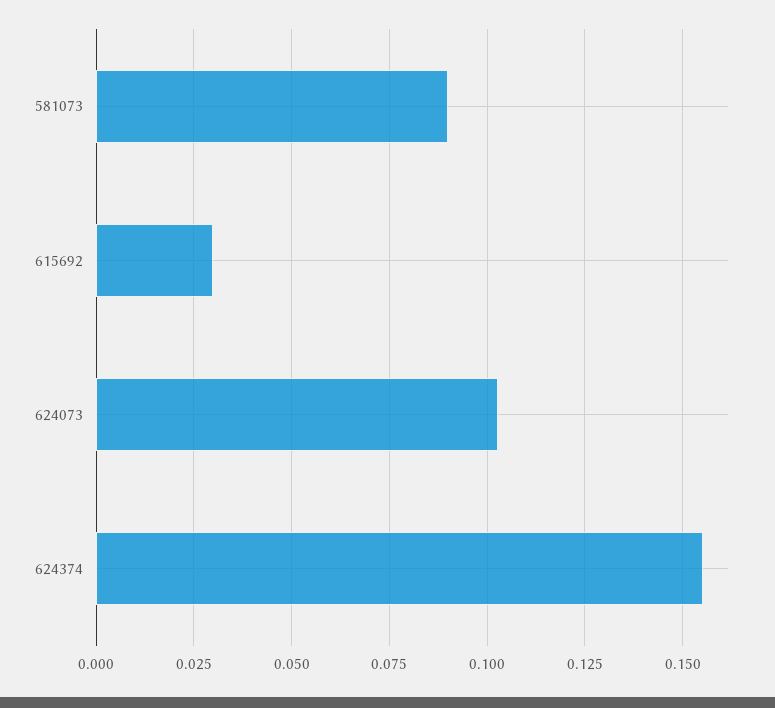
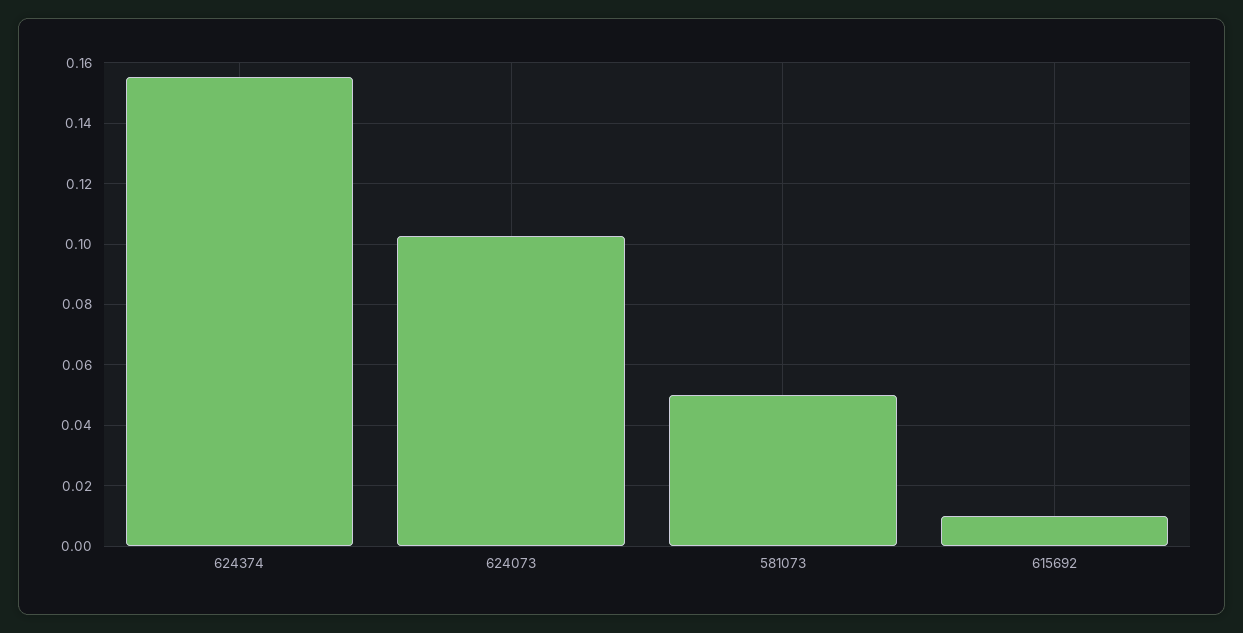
  {
-   "581073": 0.09,
+   "581073": 0.05,
-   "615692": 0.03,
+   "615692": 0.01,
    "624073": 0.102,
    "624374": 0.156
  }

